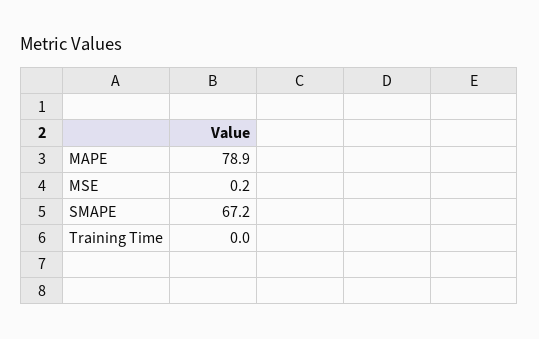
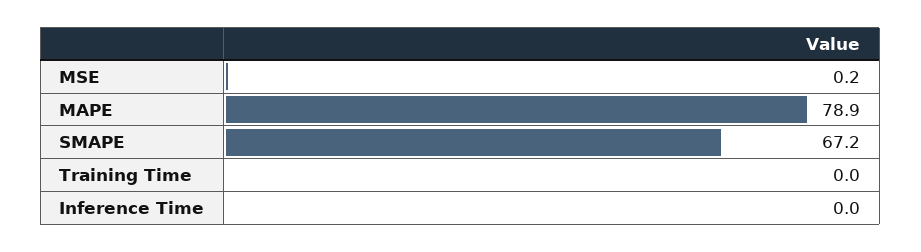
  {
    "MAPE": 78.9,
    "MSE": 0.2,
    "SMAPE": 67.2,
-   "Training Time": 0
+   "Training Time": 0,
+   "Inference Time": 0
  }

